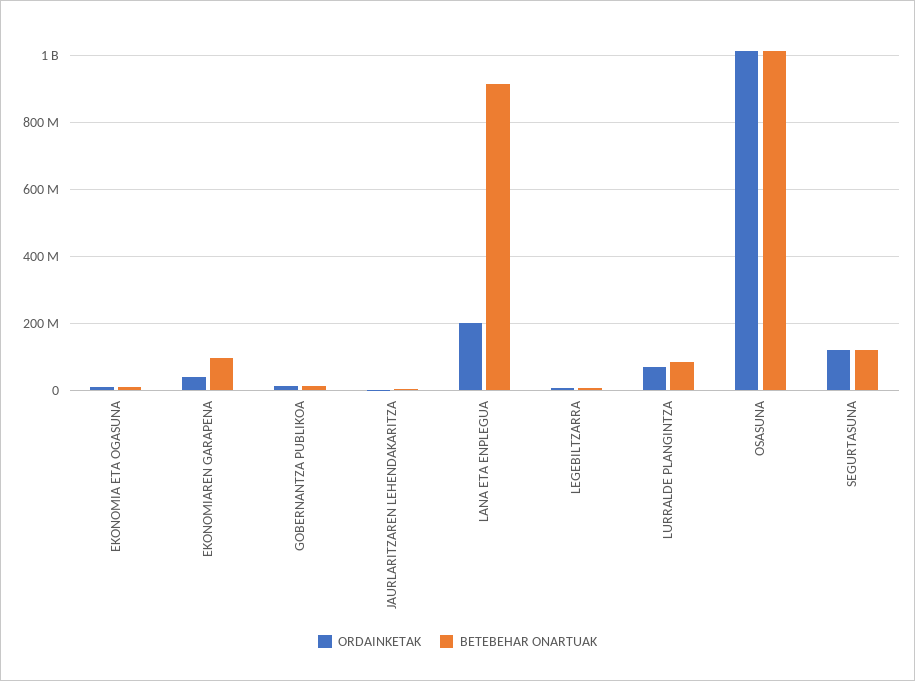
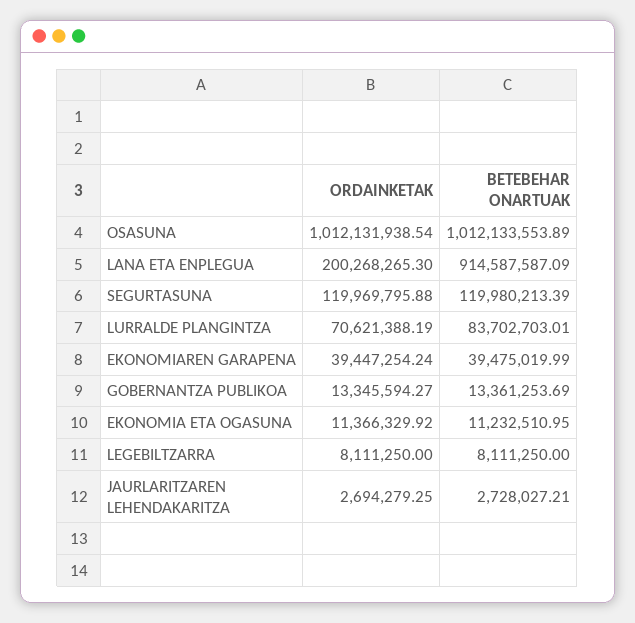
  {
    "ORDAINKETAK": {
      "EKONOMIA ETA OGASUNA": 11366329.92,
      "EKONOMIAREN GARAPENA": 39447254.24,
      "GOBERNANTZA PUBLIKOA": 13345594.27,
      "JAURLARITZAREN LEHENDAKARITZA": 2694279.25,
      "LANA ETA ENPLEGUA": 200268265.3,
      "LEGEBILTZARRA": 8111250,
      "LURRALDE PLANGINTZA": 70621388.19,
      "OSASUNA": 1012131938.54,
      "SEGURTASUNA": 119969795.88
    },
    "BETEBEHAR ONARTUAK": {
      "EKONOMIA ETA OGASUNA": 11232510.95,
-     "EKONOMIAREN GARAPENA": 100000000,
+     "EKONOMIAREN GARAPENA": 39475019.99,
      "GOBERNANTZA PUBLIKOA": 13361253.69,
      "JAURLARITZAREN LEHENDAKARITZA": 2728027.21,
      "LANA ETA ENPLEGUA": 914587587.09,
      "LEGEBILTZARRA": 8111250,
      "LURRALDE PLANGINTZA": 83702703.01,
      "OSASUNA": 1012133553.89,
      "SEGURTASUNA": 119980213.39
    }
  }

